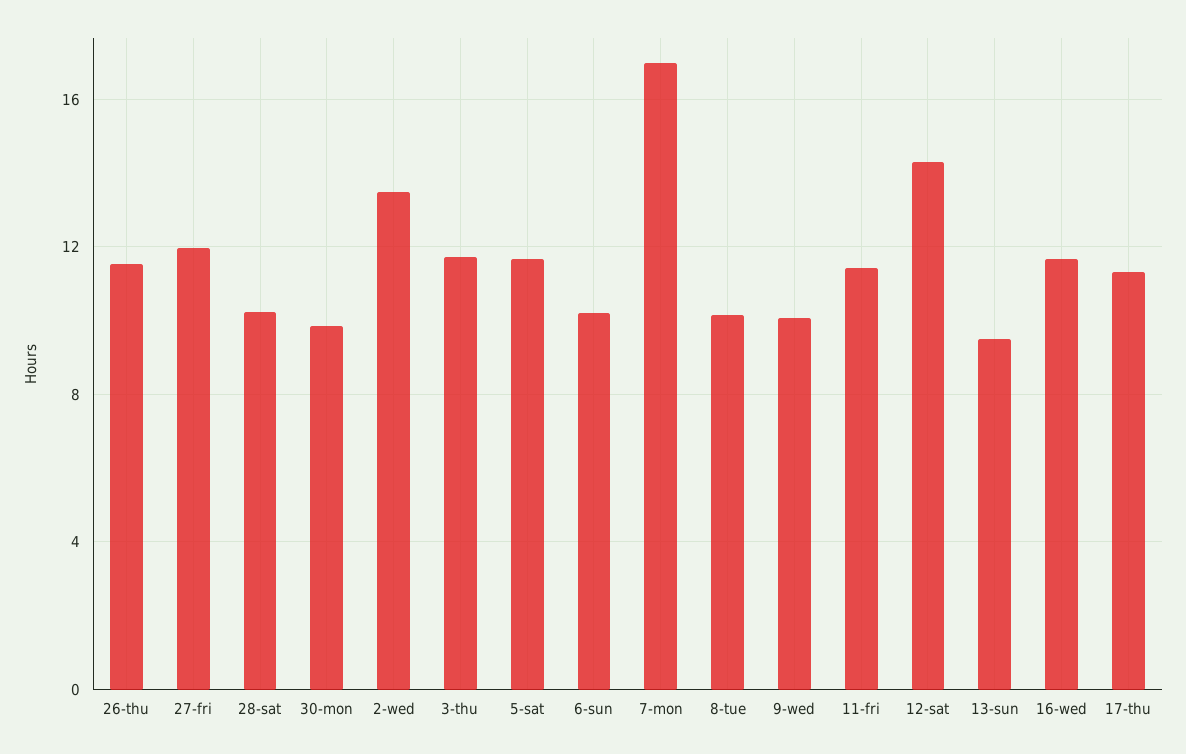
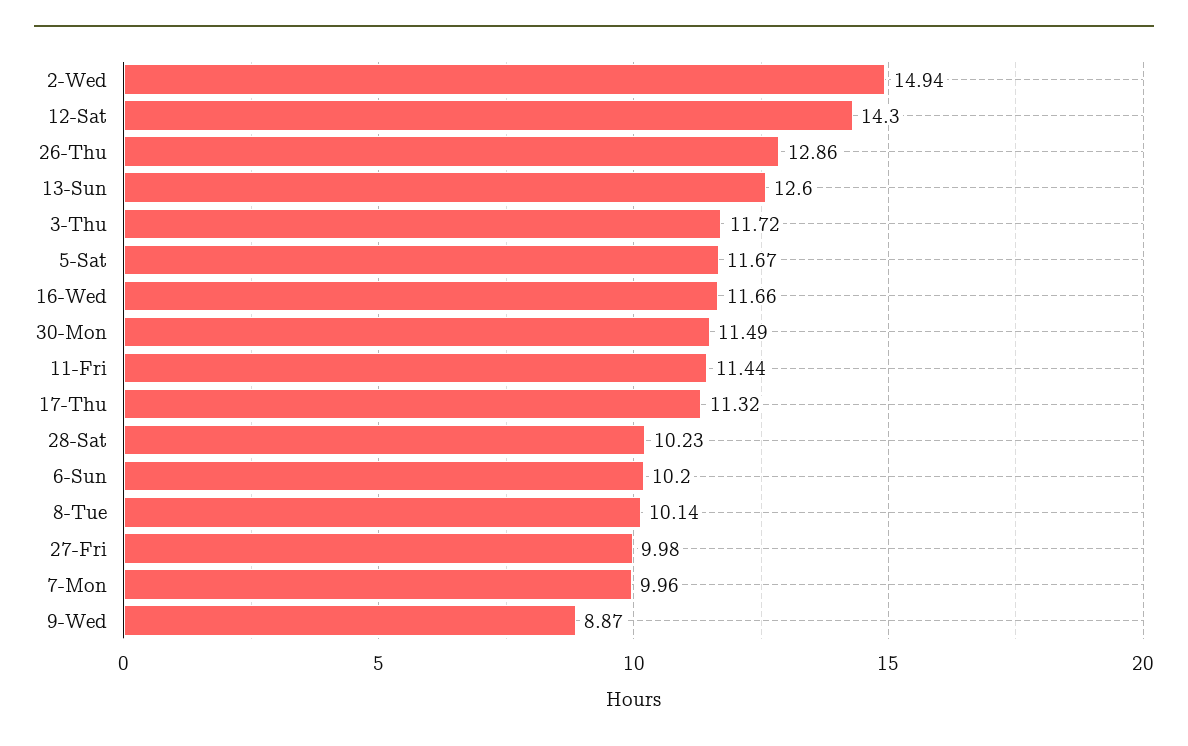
  {
-   "26-thu": 11.5,
+   "26-thu": 12.86,
-   "27-fri": 12,
+   "27-fri": 9.98,
    "28-sat": 10.23,
-   "30-mon": 10,
+   "30-mon": 11.49,
-   "2-wed": 13.5,
+   "2-wed": 14.94,
    "3-thu": 11.72,
    "5-sat": 11.67,
    "6-sun": 10.2,
-   "7-mon": 17,
+   "7-mon": 9.96,
    "8-tue": 10.14,
-   "9-wed": 10,
+   "9-wed": 8.87,
    "11-fri": 11.44,
    "12-sat": 14.3,
-   "13-sun": 9.5,
+   "13-sun": 12.6,
    "16-wed": 11.66,
    "17-thu": 11.32
  }

